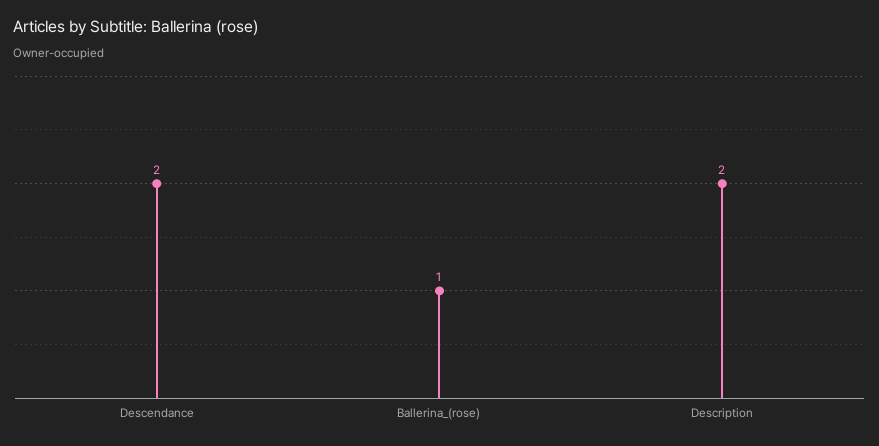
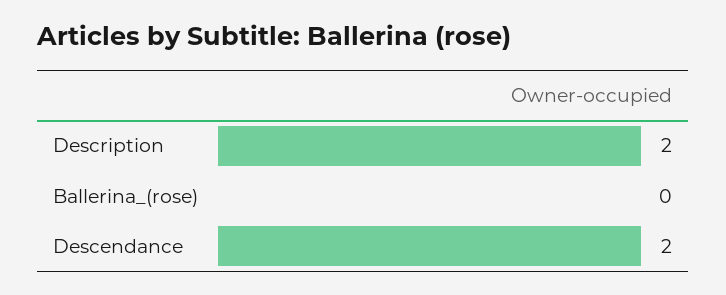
  {
    "Descendance": 2,
-   "Ballerina_(rose)": 1,
+   "Ballerina_(rose)": 0,
    "Description": 2
  }

